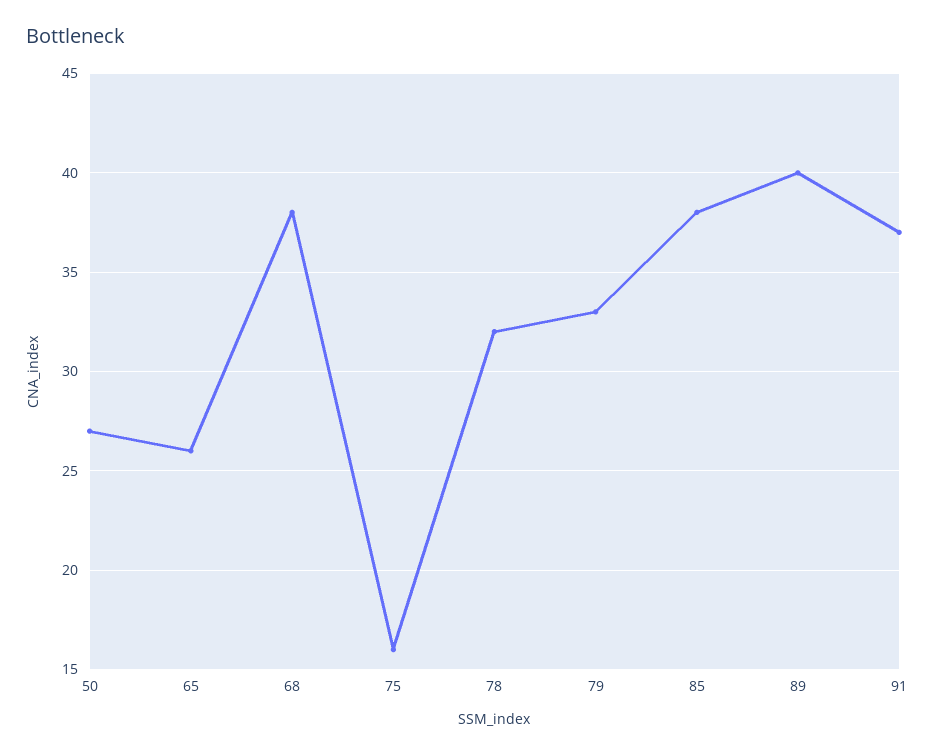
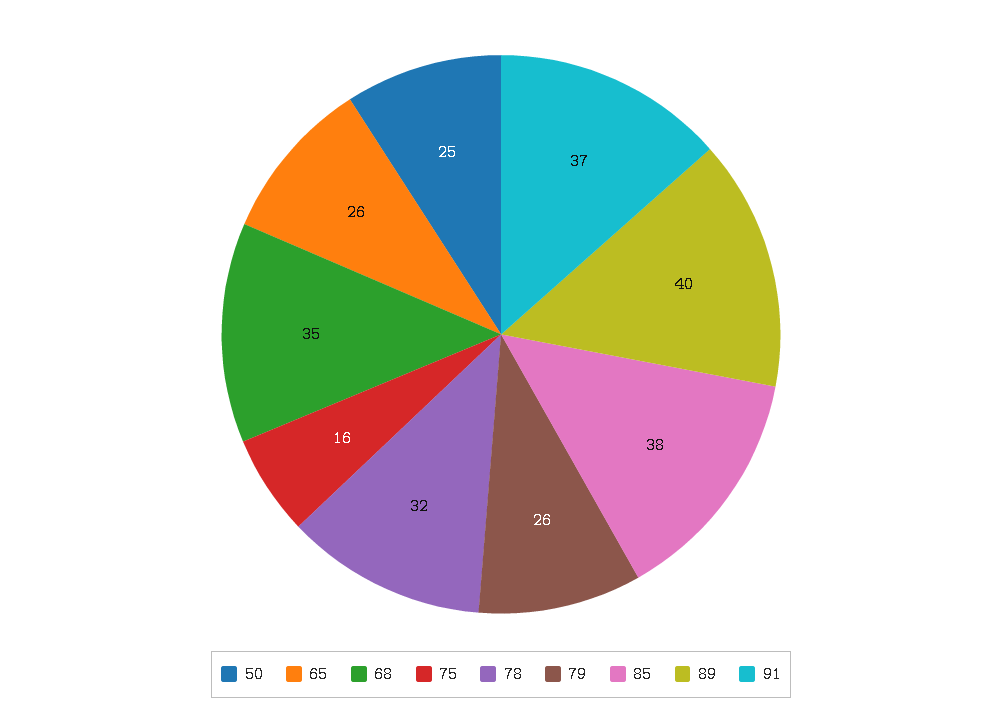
  {
-   "50": 27,
+   "50": 25,
    "65": 26,
-   "68": 38,
+   "68": 35,
    "75": 16,
    "78": 32,
-   "79": 33,
+   "79": 26,
    "85": 38,
    "89": 40,
    "91": 37
  }

